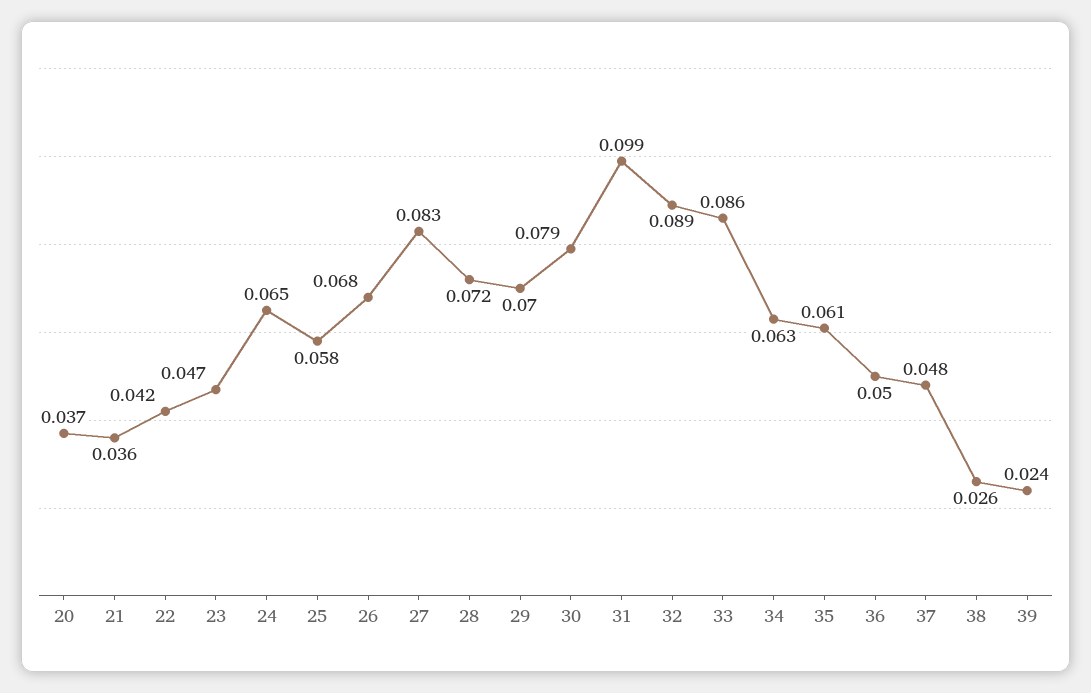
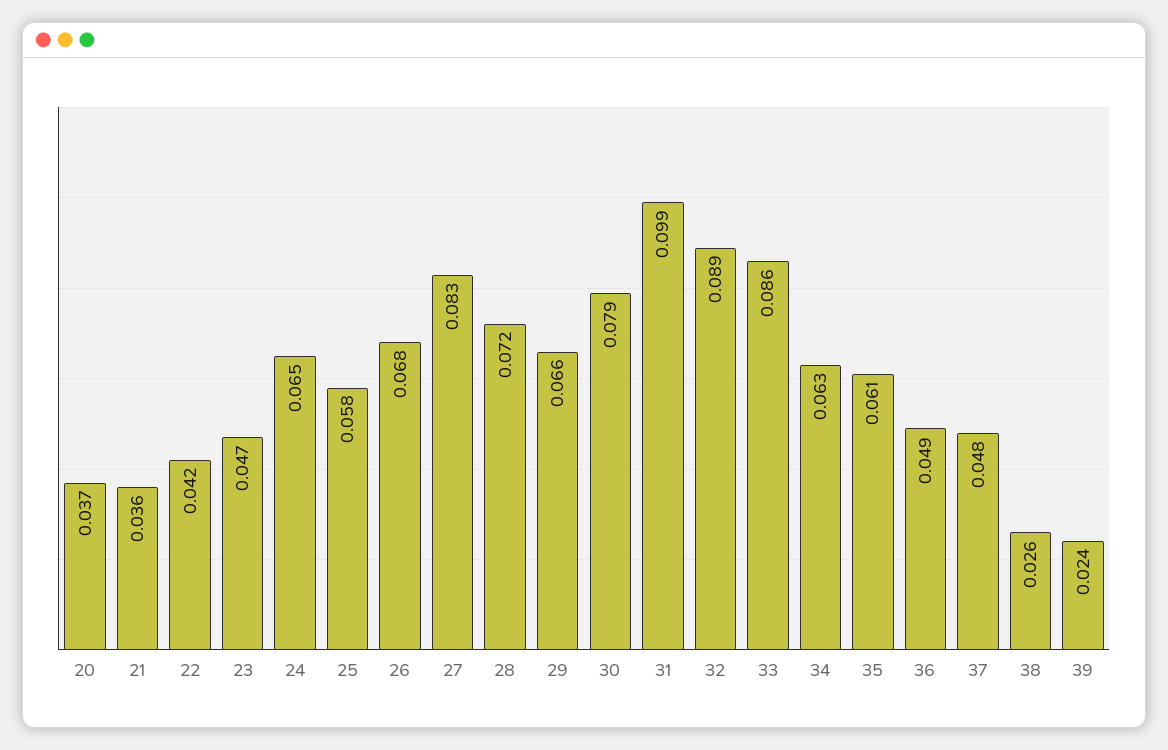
  {
    "20": 0.037,
    "21": 0.036,
    "22": 0.042,
    "23": 0.047,
    "24": 0.065,
    "25": 0.058,
    "26": 0.068,
    "27": 0.083,
    "28": 0.072,
-   "29": 0.07,
+   "29": 0.066,
    "30": 0.079,
    "31": 0.099,
    "32": 0.089,
    "33": 0.086,
    "34": 0.063,
    "35": 0.061,
-   "36": 0.05,
+   "36": 0.049,
    "37": 0.048,
    "38": 0.026,
    "39": 0.024
  }

